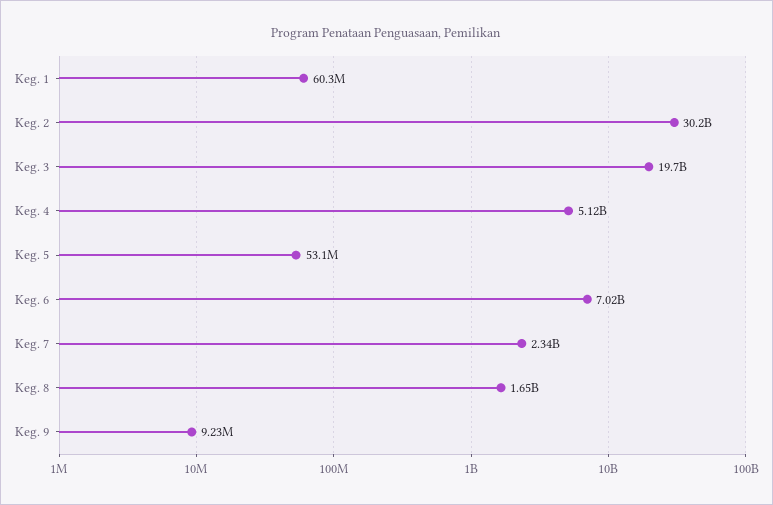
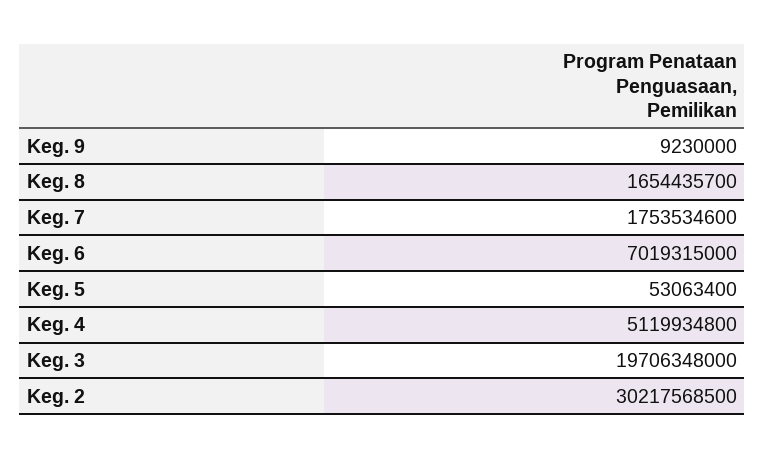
  {
-   "Keg. 1": 60300000,
    "Keg. 2": 30217568500,
    "Keg. 3": 19706348000,
    "Keg. 4": 5119934800,
    "Keg. 5": 53063400,
    "Keg. 6": 7019315000,
-   "Keg. 7": 2340000000,
+   "Keg. 7": 1753534600,
    "Keg. 8": 1654435700,
    "Keg. 9": 9230000
  }

